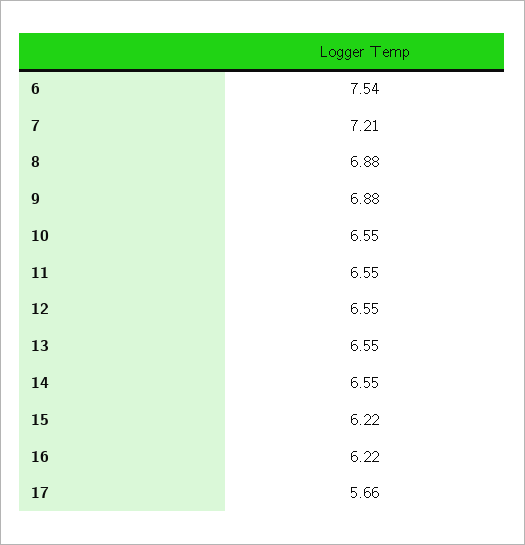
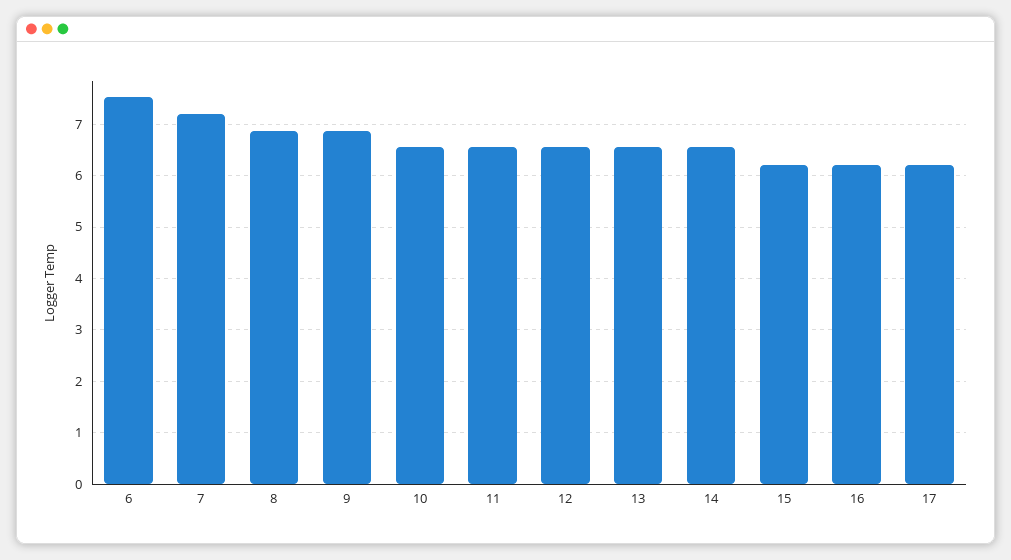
  {
    "6": 7.54,
    "7": 7.21,
    "8": 6.88,
    "9": 6.88,
    "10": 6.55,
    "11": 6.55,
    "12": 6.55,
    "13": 6.55,
    "14": 6.55,
    "15": 6.22,
    "16": 6.22,
-   "17": 5.66
+   "17": 6.2
  }

